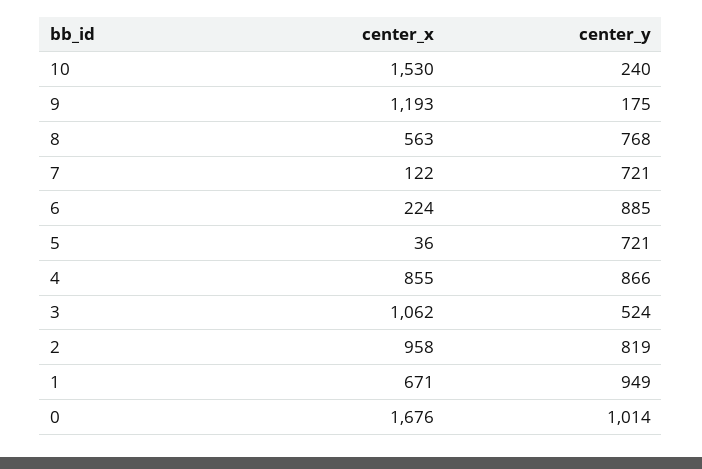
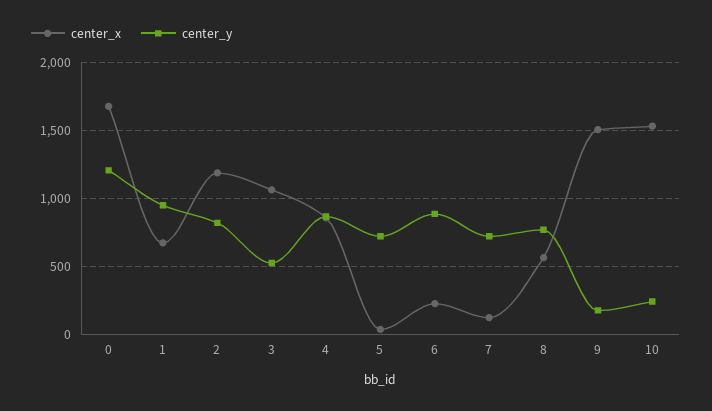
  {
    "center_x": {
      "10": 1530,
-     "9": 1193,
+     "9": 1500,
      "8": 563,
      "7": 122,
      "6": 224,
      "5": 36,
      "4": 855,
      "3": 1062,
-     "2": 958,
+     "2": 1200,
      "1": 671,
      "0": 1676
    },
    "center_y": {
      "10": 240,
      "9": 175,
      "8": 768,
      "7": 721,
      "6": 885,
      "5": 721,
      "4": 866,
      "3": 524,
      "2": 819,
      "1": 949,
-     "0": 1014
+     "0": 1200
    }
  }

